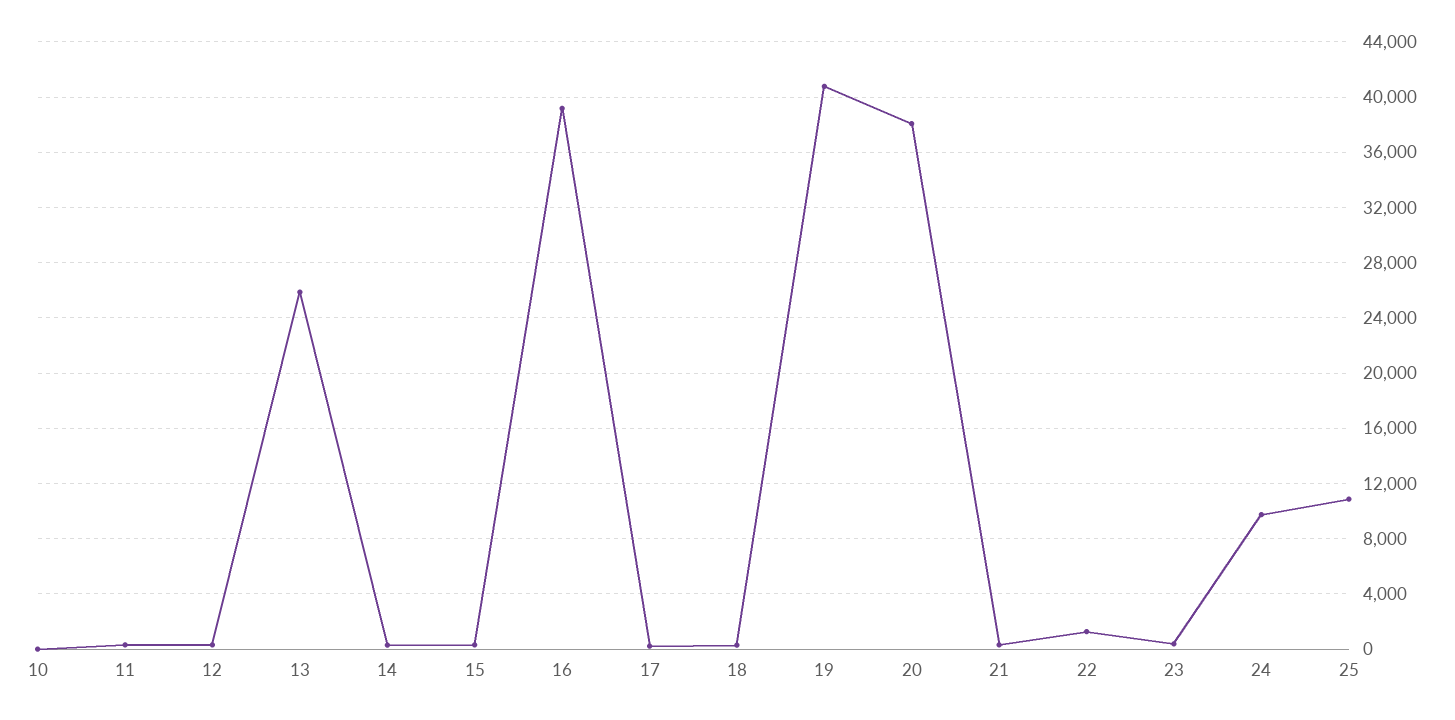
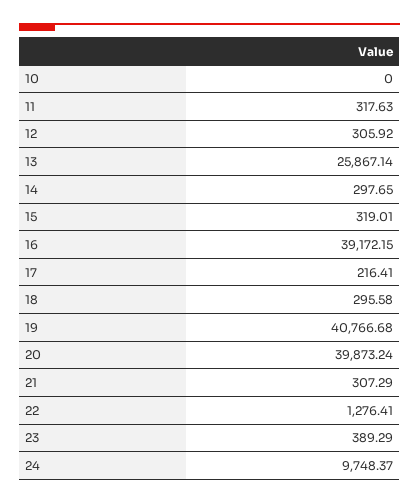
  {
    "10": 0,
    "11": 317.63,
    "12": 305.92,
    "13": 25867.14,
    "14": 297.65,
    "15": 319.01,
    "16": 39172.15,
    "17": 216.41,
    "18": 295.58,
    "19": 40766.68,
-   "20": 38000,
+   "20": 39873.24,
    "21": 307.29,
    "22": 1276.41,
    "23": 389.29,
-   "24": 9748.37,
+   "24": 9748.37
-   "25": 11000
  }

